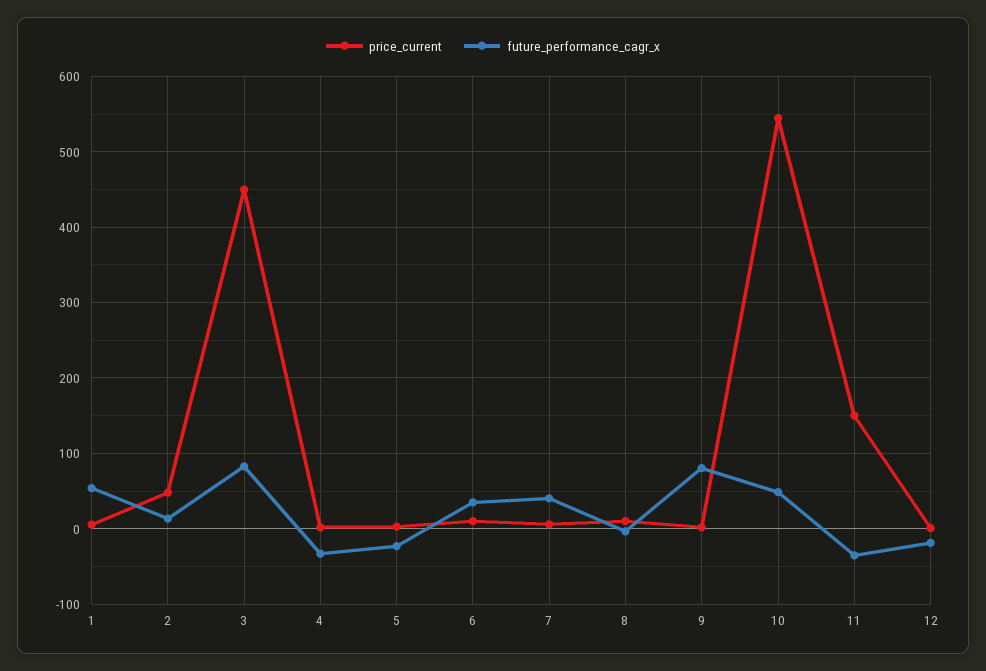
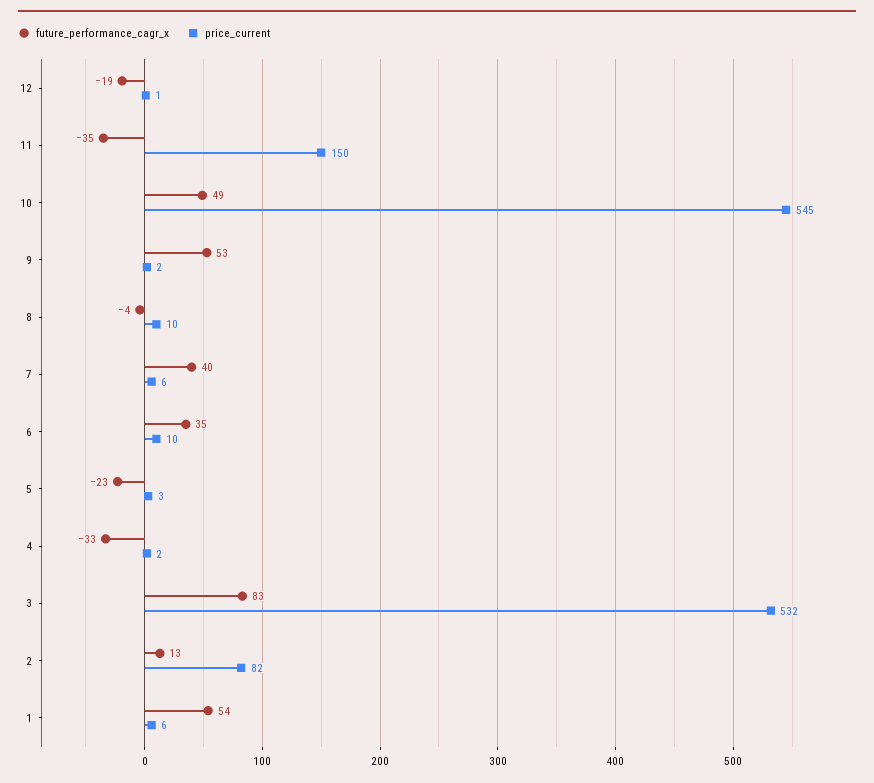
  {
    "price_current": {
      "1": 6,
-     "2": 50,
+     "2": 82,
-     "3": 450,
+     "3": 532,
      "4": 2,
      "5": 3,
      "6": 10,
      "7": 6,
      "8": 10,
      "9": 2,
      "10": 545,
      "11": 150,
      "12": 1
    },
    "future_performance_cagr_x": {
      "1": 54,
      "2": 13,
      "3": 83,
      "4": -33,
      "5": -23,
      "6": 35,
      "7": 40,
      "8": -4,
-     "9": 80,
+     "9": 53,
      "10": 49,
      "11": -35,
      "12": -19
    }
  }

